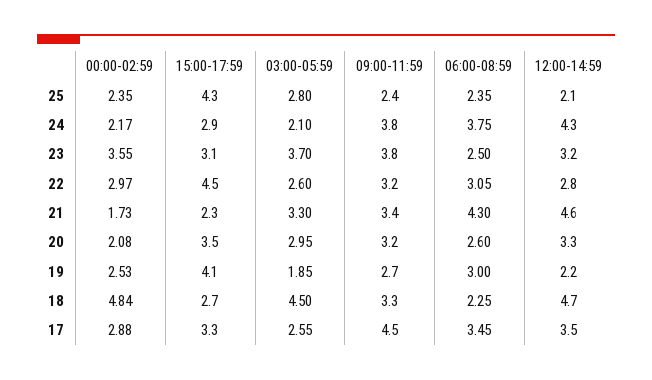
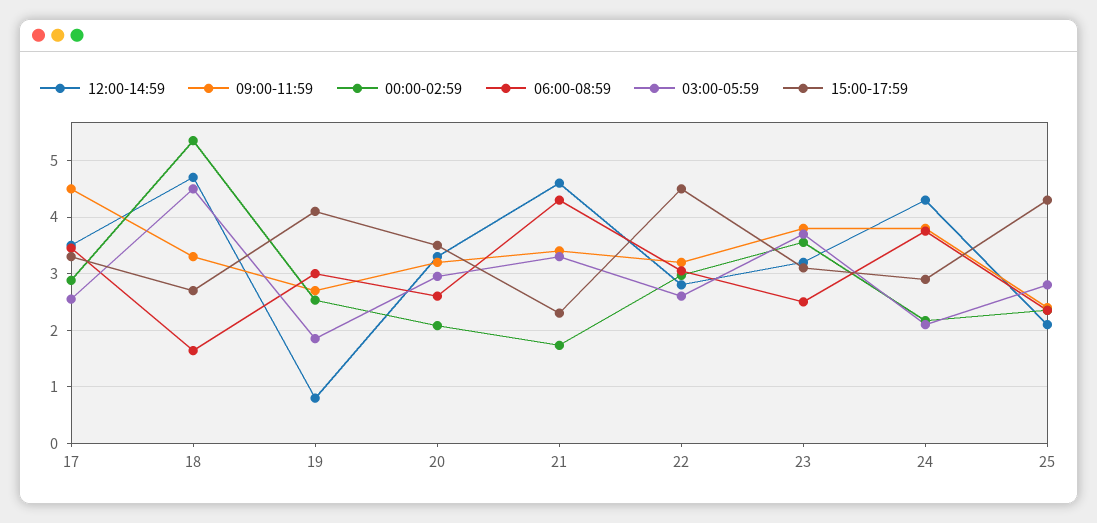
  {
    "00:00-02:59": {
      "25": 2.35,
      "24": 2.17,
      "23": 3.55,
      "22": 2.97,
      "21": 1.73,
      "20": 2.08,
      "19": 2.53,
-     "18": 4.84,
+     "18": 5.4,
      "17": 2.88
    },
    "15:00-17:59": {
      "25": 4.3,
      "24": 2.9,
      "23": 3.1,
      "22": 4.5,
      "21": 2.3,
      "20": 3.5,
      "19": 4.1,
      "18": 2.7,
      "17": 3.3
    },
    "03:00-05:59": {
      "25": 2.8,
      "24": 2.1,
      "23": 3.7,
      "22": 2.6,
      "21": 3.3,
      "20": 2.95,
      "19": 1.85,
      "18": 4.5,
      "17": 2.55
    },
    "09:00-11:59": {
      "25": 2.4,
      "24": 3.8,
      "23": 3.8,
      "22": 3.2,
      "21": 3.4,
      "20": 3.2,
      "19": 2.7,
      "18": 3.3,
      "17": 4.5
    },
    "06:00-08:59": {
      "25": 2.35,
      "24": 3.75,
      "23": 2.5,
      "22": 3.05,
      "21": 4.3,
      "20": 2.6,
      "19": 3,
-     "18": 2.25,
+     "18": 1.6,
      "17": 3.45
    },
    "12:00-14:59": {
      "25": 2.1,
      "24": 4.3,
      "23": 3.2,
      "22": 2.8,
      "21": 4.6,
      "20": 3.3,
-     "19": 2.2,
+     "19": 0.8,
      "18": 4.7,
      "17": 3.5
    }
  }

